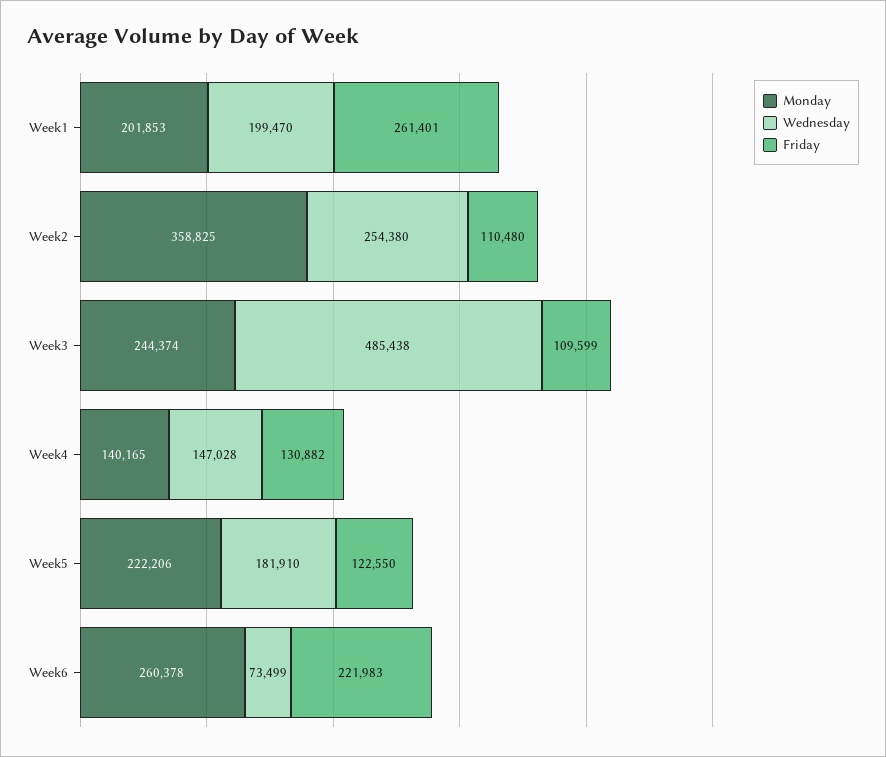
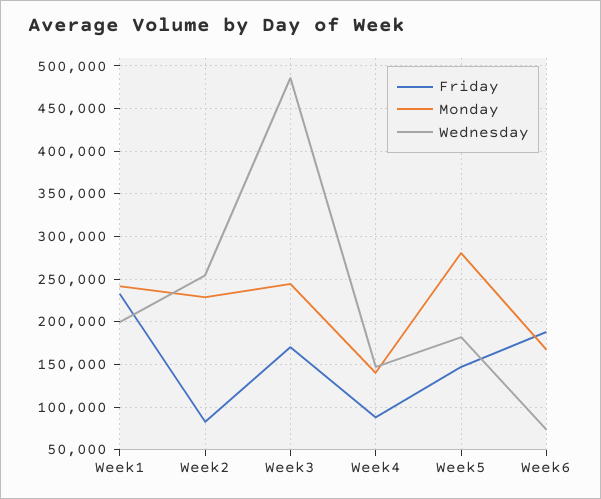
  {
    "Monday": {
-     "Week1": 201853,
+     "Week1": 240000,
-     "Week2": 358825,
+     "Week2": 230000,
      "Week3": 244374,
      "Week4": 140165,
-     "Week5": 222206,
+     "Week5": 280000,
-     "Week6": 260378
+     "Week6": 170000
    },
    "Wednesday": {
      "Week1": 199470,
      "Week2": 254380,
      "Week3": 485438,
      "Week4": 147028,
      "Week5": 181910,
      "Week6": 73499
    },
    "Friday": {
-     "Week1": 261401,
+     "Week1": 230000,
-     "Week2": 110480,
+     "Week2": 80000,
-     "Week3": 109599,
+     "Week3": 170000,
-     "Week4": 130882,
+     "Week4": 90000,
-     "Week5": 122550,
+     "Week5": 150000,
-     "Week6": 221983
+     "Week6": 190000
    }
  }

